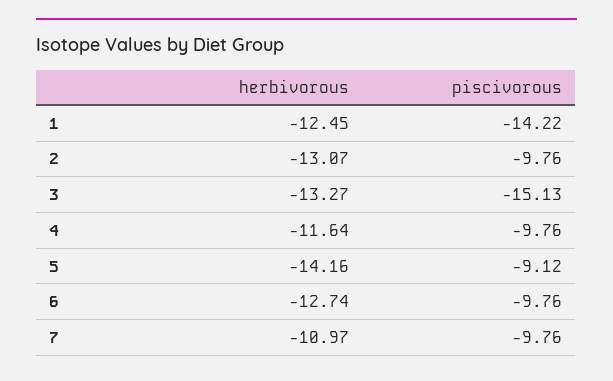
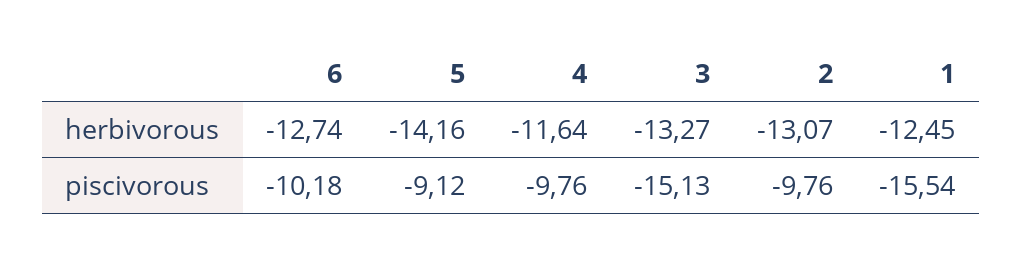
  {
    "herbivorous": {
      "1": -12.45,
      "2": -13.07,
      "3": -13.27,
      "4": -11.64,
      "5": -14.16,
-     "6": -12.74,
+     "6": -12.74
-     "7": -10.97
    },
    "piscivorous": {
-     "1": -14.22,
+     "1": -15.54,
      "2": -9.76,
      "3": -15.13,
      "4": -9.76,
      "5": -9.12,
-     "6": -9.76,
+     "6": -10.18
-     "7": -9.76
    }
  }

